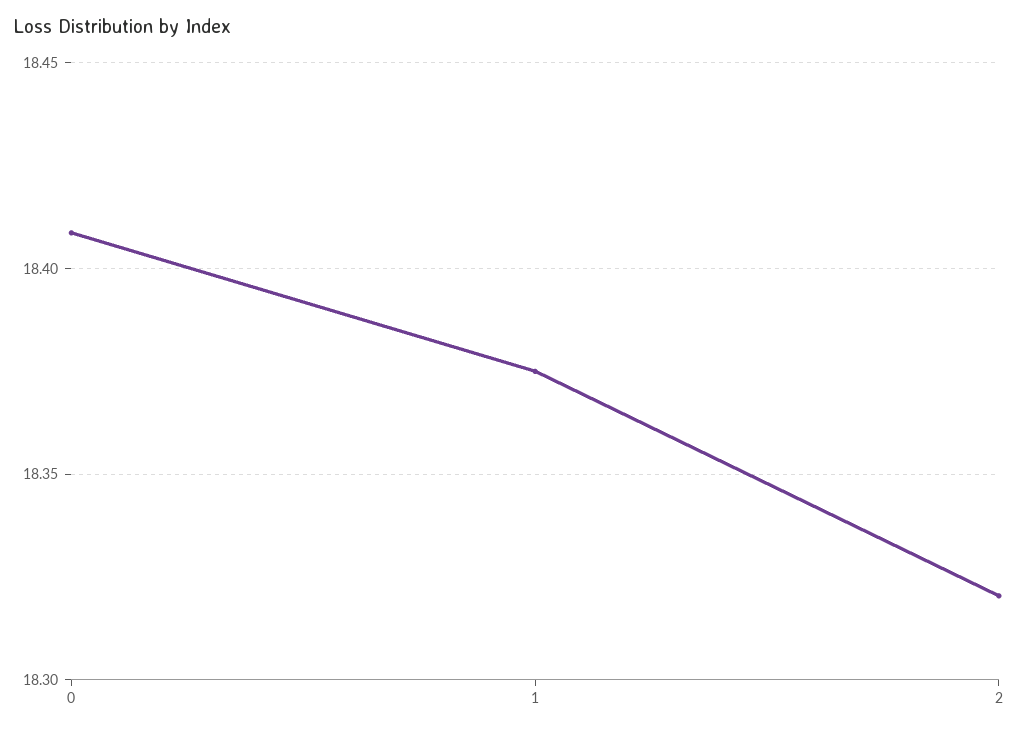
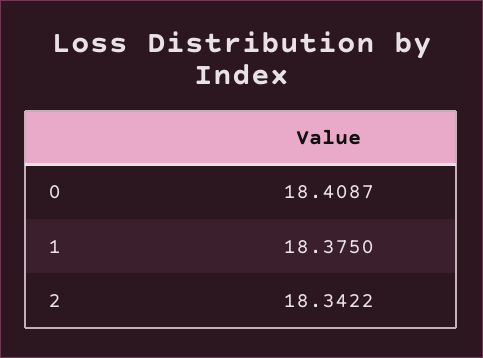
  {
    "0": 18.4087,
    "1": 18.375,
-   "2": 18.32
+   "2": 18.3422
  }

